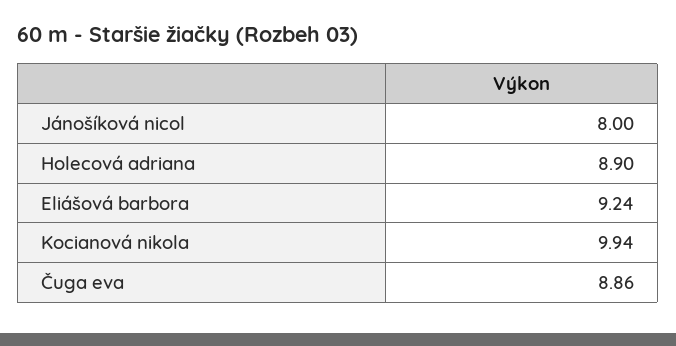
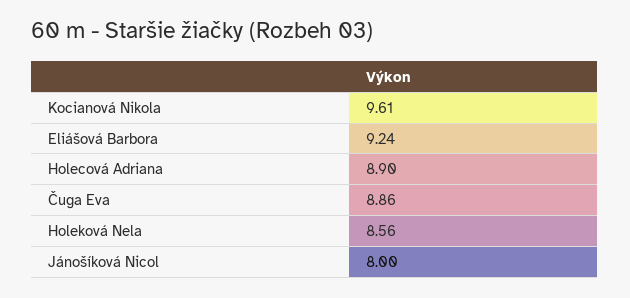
  {
    "Jánošíková nicol": 8,
    "Holecová adriana": 8.9,
    "Eliášová barbora": 9.24,
-   "Kocianová nikola": 9.94,
+   "Kocianová nikola": 9.61,
-   "Čuga eva": 8.86
+   "Čuga eva": 8.86,
+   "Holeková Nela": 8.56
  }

